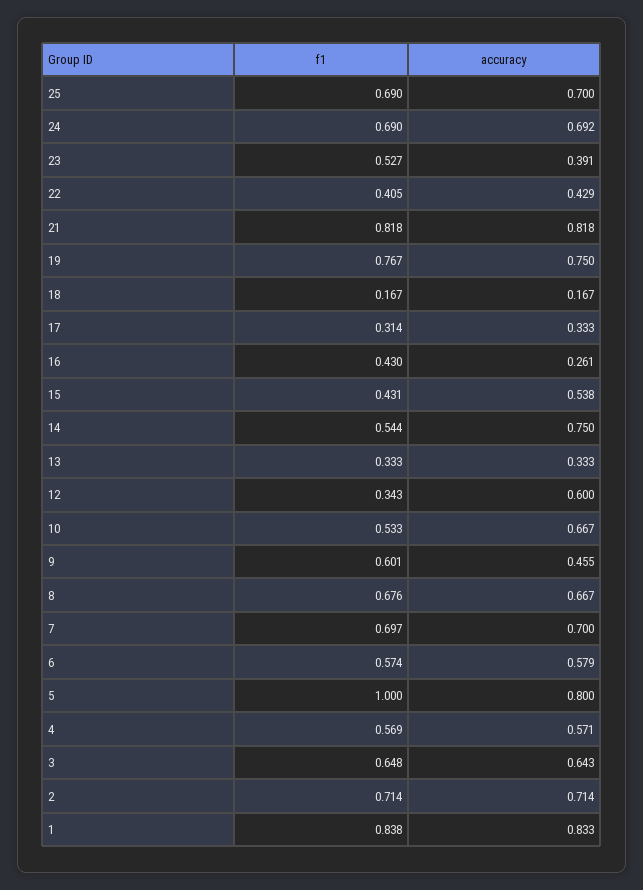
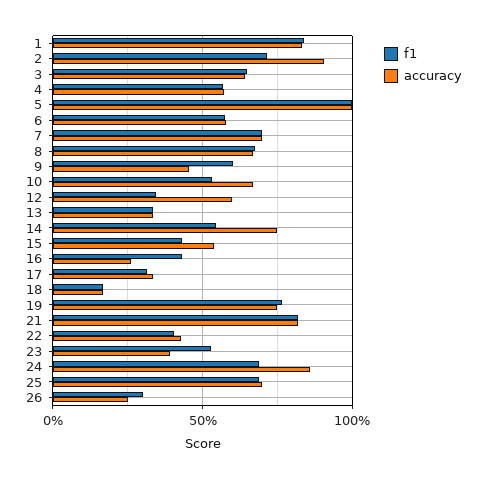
  {
    "f1": {
      "25": 0.69,
      "24": 0.69,
      "23": 0.527,
      "22": 0.405,
      "21": 0.818,
      "19": 0.767,
      "18": 0.167,
      "17": 0.314,
      "16": 0.43,
      "15": 0.431,
      "14": 0.544,
      "13": 0.333,
      "12": 0.343,
      "10": 0.533,
      "9": 0.601,
      "8": 0.676,
      "7": 0.697,
      "6": 0.574,
      "5": 1,
      "4": 0.569,
      "3": 0.648,
      "2": 0.714,
-     "1": 0.838
+     "1": 0.838,
+     "26": 0.3
    },
    "accuracy": {
      "25": 0.7,
-     "24": 0.692,
+     "24": 0.85,
      "23": 0.391,
      "22": 0.429,
      "21": 0.818,
      "19": 0.75,
      "18": 0.167,
      "17": 0.333,
      "16": 0.261,
      "15": 0.538,
      "14": 0.75,
      "13": 0.333,
      "12": 0.6,
      "10": 0.667,
      "9": 0.455,
      "8": 0.667,
      "7": 0.7,
      "6": 0.579,
-     "5": 0.8,
+     "5": 1,
      "4": 0.571,
      "3": 0.643,
-     "2": 0.714,
+     "2": 0.9,
-     "1": 0.833
+     "1": 0.833,
+     "26": 0.25
    }
  }

